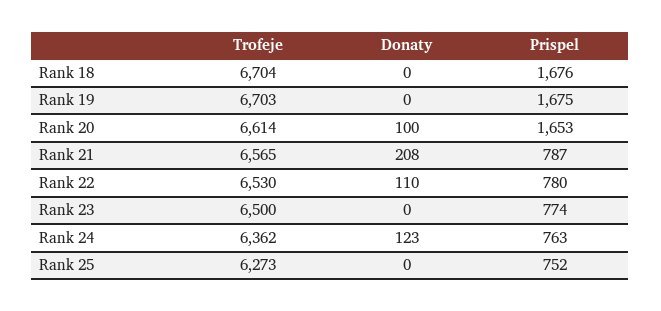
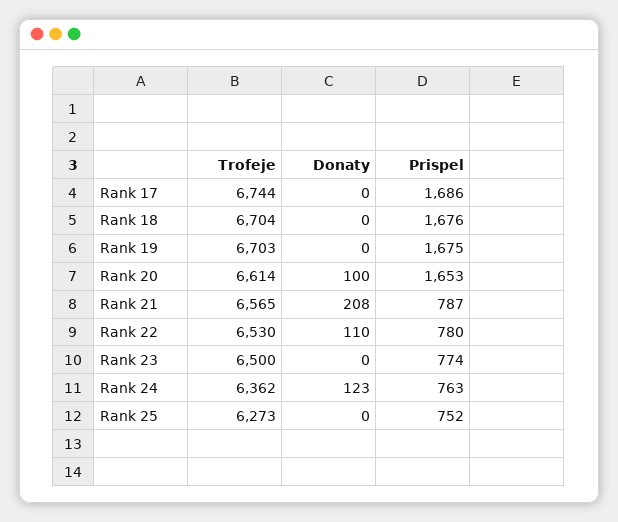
  {
    "Trofeje": {
      "Rank 18": 6704,
      "Rank 19": 6703,
      "Rank 20": 6614,
      "Rank 21": 6565,
      "Rank 22": 6530,
      "Rank 23": 6500,
      "Rank 24": 6362,
-     "Rank 25": 6273
+     "Rank 25": 6273,
+     "Rank 17": 6744
    },
    "Donaty": {
      "Rank 18": 0,
      "Rank 19": 0,
      "Rank 20": 100,
      "Rank 21": 208,
      "Rank 22": 110,
      "Rank 23": 0,
      "Rank 24": 123,
-     "Rank 25": 0
+     "Rank 25": 0,
+     "Rank 17": 0
    },
    "Prispel": {
      "Rank 18": 1676,
      "Rank 19": 1675,
      "Rank 20": 1653,
      "Rank 21": 787,
      "Rank 22": 780,
      "Rank 23": 774,
      "Rank 24": 763,
-     "Rank 25": 752
+     "Rank 25": 752,
+     "Rank 17": 1686
    }
  }

